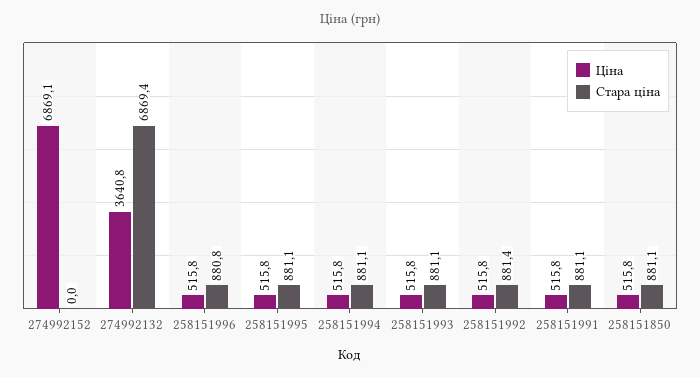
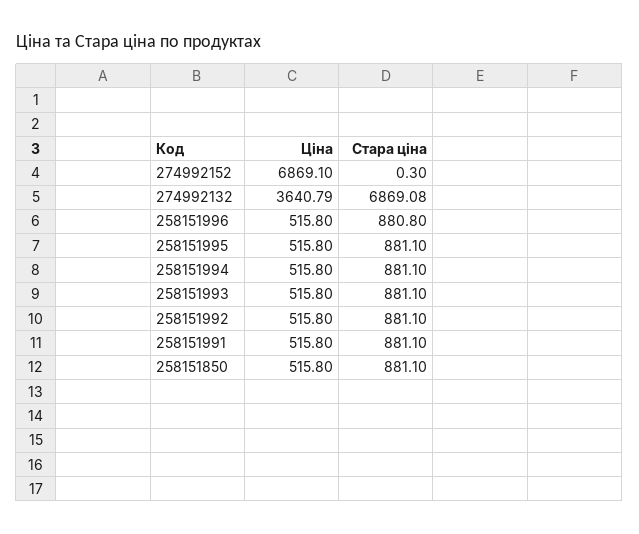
  {
    "Ціна": {
      "274992152": 6869.1,
      "274992132": 3640.79,
      "258151996": 515.8,
      "258151995": 515.8,
      "258151994": 515.8,
      "258151993": 515.8,
      "258151992": 515.8,
      "258151991": 515.8,
      "258151850": 515.8
    },
    "Стара ціна": {
-     "274992152": 0,
+     "274992152": 0.3,
-     "274992132": 6869.4,
+     "274992132": 6869.08,
      "258151996": 880.8,
      "258151995": 881.1,
      "258151994": 881.1,
      "258151993": 881.1,
-     "258151992": 881.4,
+     "258151992": 881.1,
      "258151991": 881.1,
      "258151850": 881.1
    }
  }

